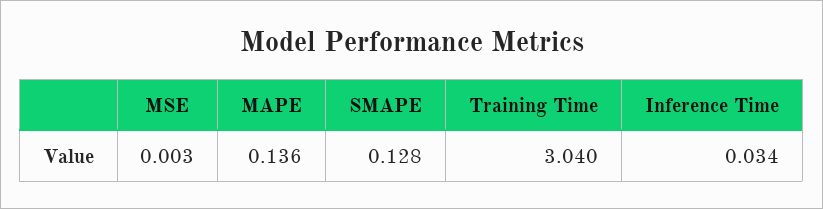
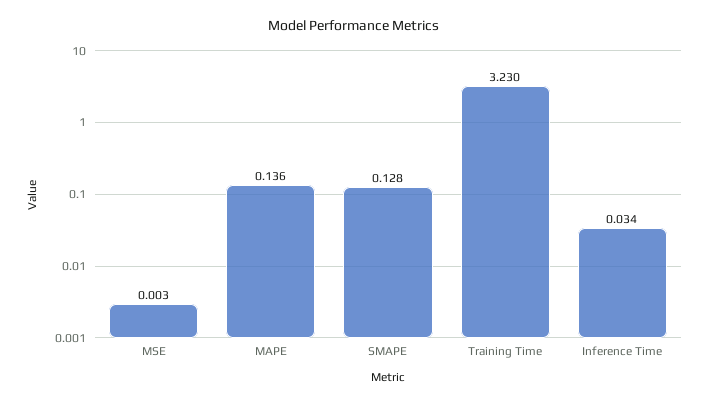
  {
    "MSE": 0.003,
    "MAPE": 0.136,
    "SMAPE": 0.128,
-   "Training Time": 3.04,
+   "Training Time": 3.23,
    "Inference Time": 0.034
  }

